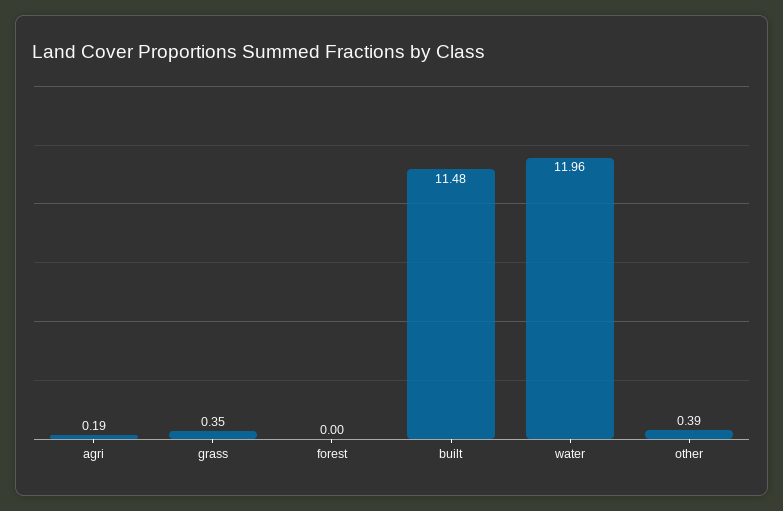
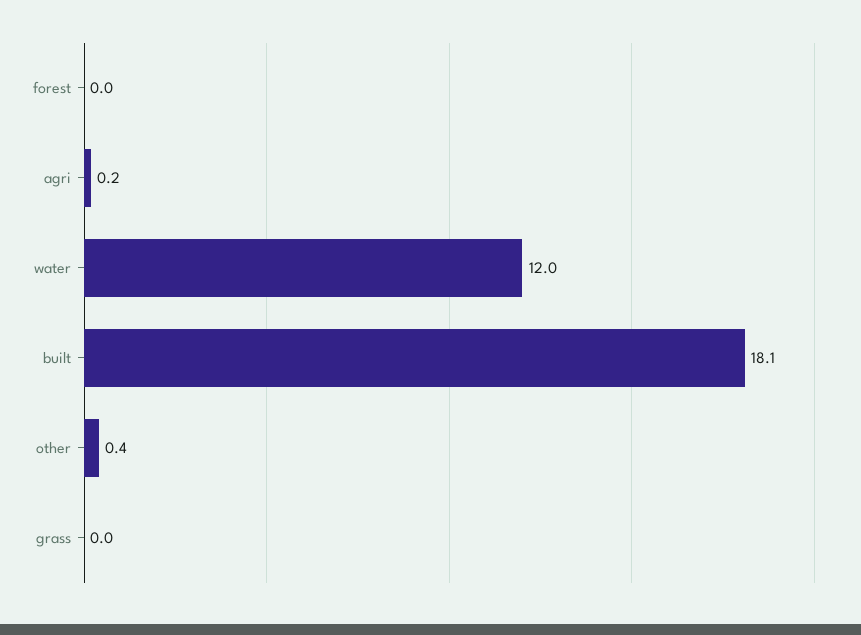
  {
    "agri": 0.19,
-   "grass": 0.35,
+   "grass": 0,
    "forest": 0,
-   "built": 11.48,
+   "built": 18.1,
    "water": 11.96,
    "other": 0.39
  }

